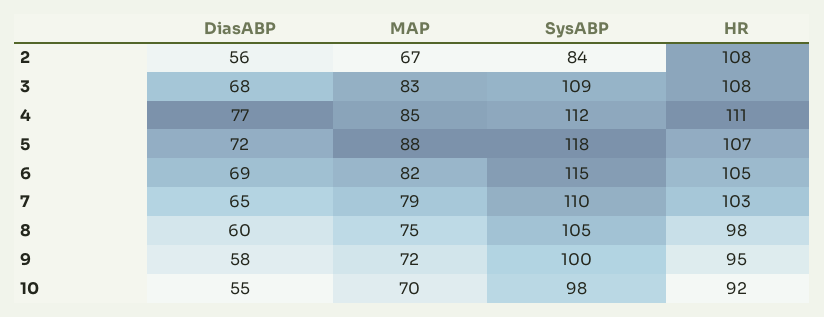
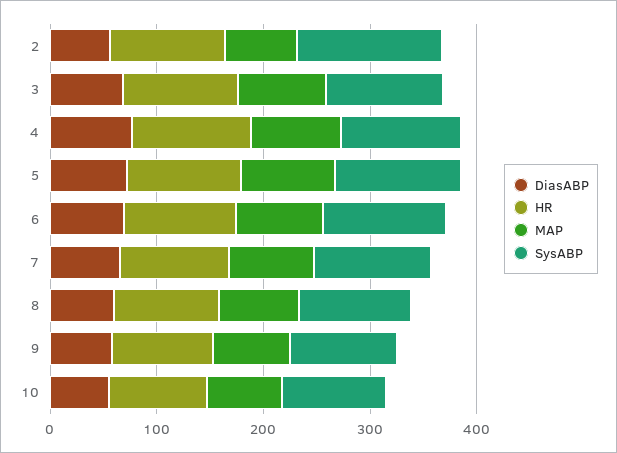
  {
    "DiasABP": {
      "2": 56,
      "3": 68,
      "4": 77,
      "5": 72,
      "6": 69,
      "7": 65,
      "8": 60,
      "9": 58,
      "10": 55
    },
    "MAP": {
      "2": 67,
      "3": 83,
      "4": 85,
      "5": 88,
      "6": 82,
      "7": 79,
      "8": 75,
      "9": 72,
      "10": 70
    },
    "SysABP": {
-     "2": 84,
+     "2": 140,
      "3": 109,
      "4": 112,
      "5": 118,
      "6": 115,
      "7": 110,
      "8": 105,
      "9": 100,
      "10": 98
    },
    "HR": {
      "2": 108,
      "3": 108,
      "4": 111,
      "5": 107,
      "6": 105,
      "7": 103,
      "8": 98,
      "9": 95,
      "10": 92
    }
  }

